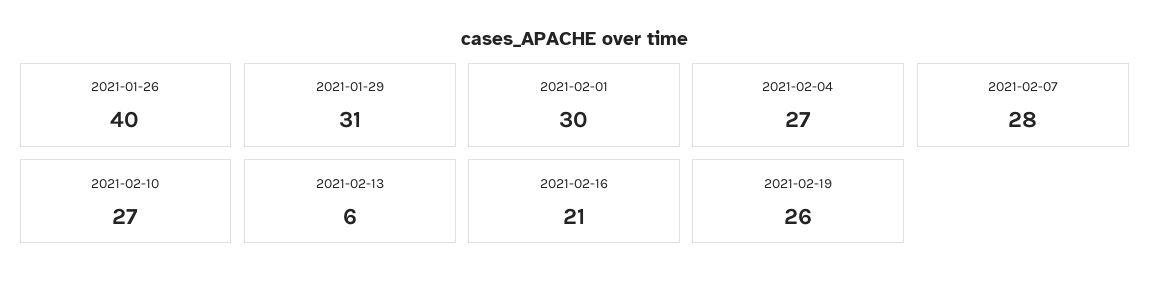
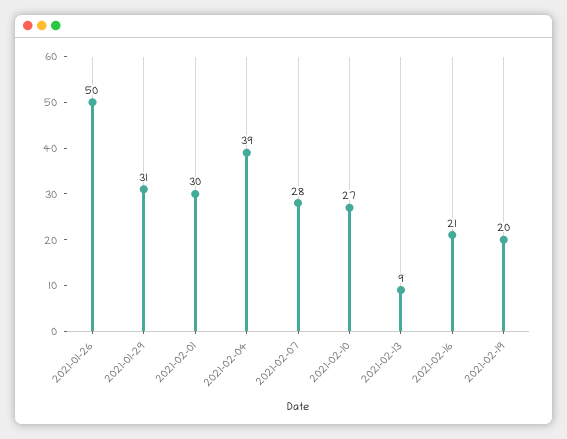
  {
-   "2021-01-26": 40,
+   "2021-01-26": 50,
    "2021-01-29": 31,
    "2021-02-01": 30,
-   "2021-02-04": 27,
+   "2021-02-04": 39,
    "2021-02-07": 28,
    "2021-02-10": 27,
-   "2021-02-13": 6,
+   "2021-02-13": 9,
    "2021-02-16": 21,
-   "2021-02-19": 26
+   "2021-02-19": 20
  }

